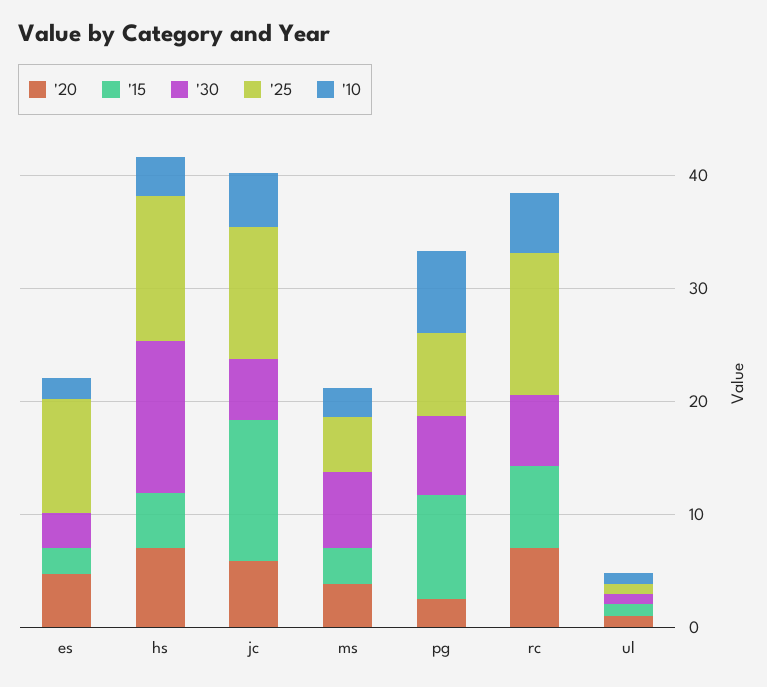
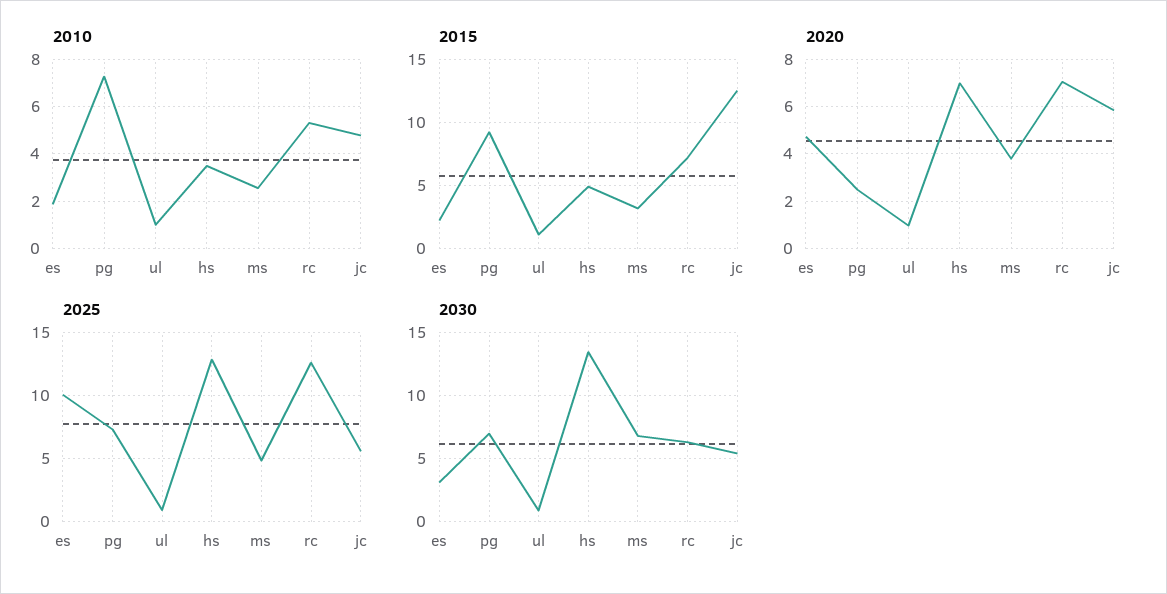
  {
    "'20": {
      "es": 4.5,
      "hs": 7,
      "jc": 6,
      "ms": 4,
      "pg": 2.5,
      "rc": 7,
      "ul": 1
    },
    "'15": {
      "es": 2,
      "hs": 5,
      "jc": 12.5,
      "ms": 3,
      "pg": 9,
      "rc": 7,
      "ul": 1
    },
    "'30": {
      "es": 3,
      "hs": 13.5,
      "jc": 5.5,
      "ms": 7,
      "pg": 7,
      "rc": 6.5,
      "ul": 1
    },
    "'25": {
      "es": 10,
      "hs": 13,
-     "jc": 12,
+     "jc": 5.5,
      "ms": 5,
      "pg": 7.5,
      "rc": 12.5,
      "ul": 1
    },
    "'10": {
      "es": 2,
      "hs": 3.5,
      "jc": 5,
      "ms": 2.5,
      "pg": 7.5,
      "rc": 5.5,
      "ul": 1
    }
  }

